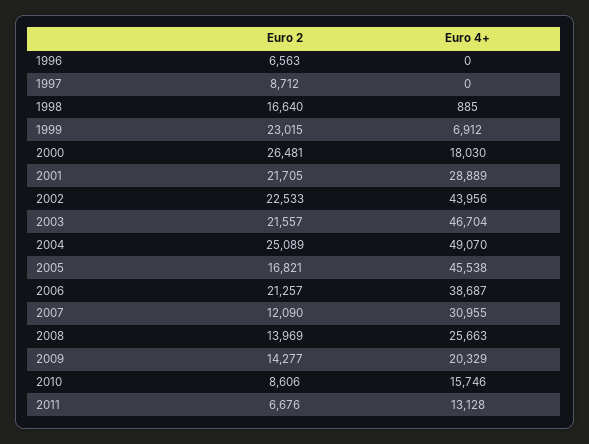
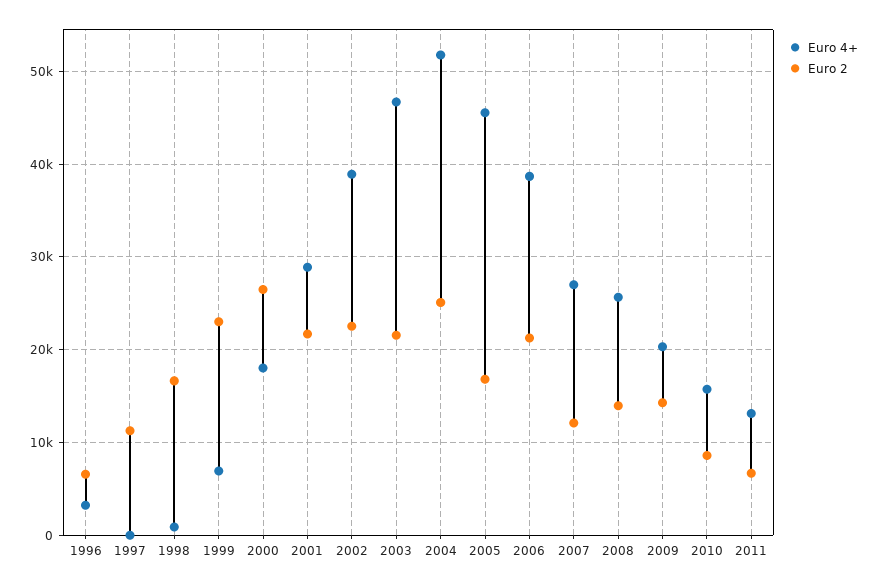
  {
    "Euro 2": {
      "1996": 6563,
-     "1997": 8712,
+     "1997": 11000,
      "1998": 16640,
      "1999": 23015,
      "2000": 26481,
      "2001": 21705,
      "2002": 22533,
      "2003": 21557,
      "2004": 25089,
      "2005": 16821,
      "2006": 21257,
      "2007": 12090,
      "2008": 13969,
      "2009": 14277,
      "2010": 8606,
      "2011": 6676
    },
    "Euro 4+": {
-     "1996": 0,
+     "1996": 3000,
      "1997": 0,
      "1998": 885,
      "1999": 6912,
      "2000": 18030,
      "2001": 28889,
-     "2002": 43956,
+     "2002": 39000,
      "2003": 46704,
-     "2004": 49070,
+     "2004": 52000,
      "2005": 45538,
      "2006": 38687,
-     "2007": 30955,
+     "2007": 27000,
      "2008": 25663,
      "2009": 20329,
      "2010": 15746,
      "2011": 13128
    }
  }

